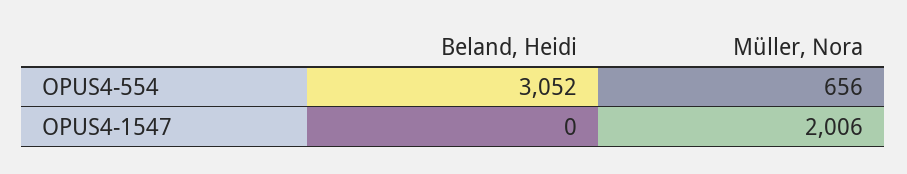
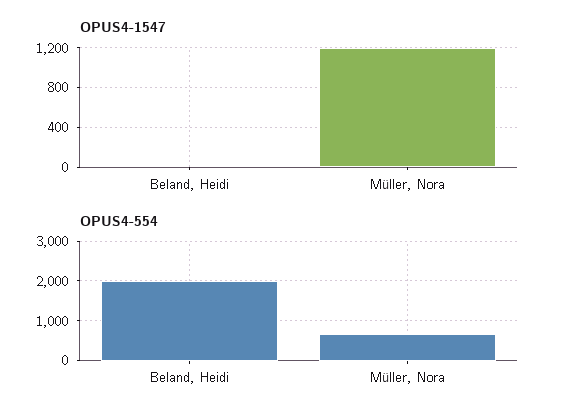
  {
    "OPUS4-554": {
-     "Beland, Heidi": 3052,
+     "Beland, Heidi": 2000,
      "Müller, Nora": 656
    },
    "OPUS4-1547": {
      "Beland, Heidi": 0,
-     "Müller, Nora": 2006
+     "Müller, Nora": 1200
    }
  }

